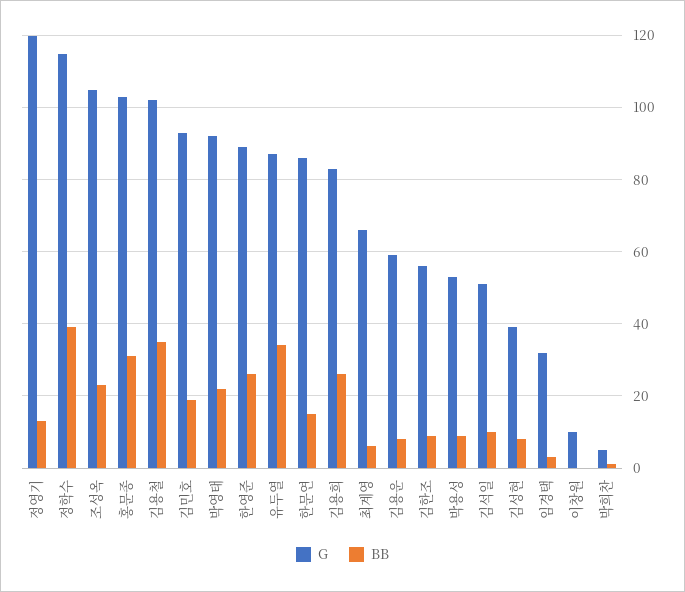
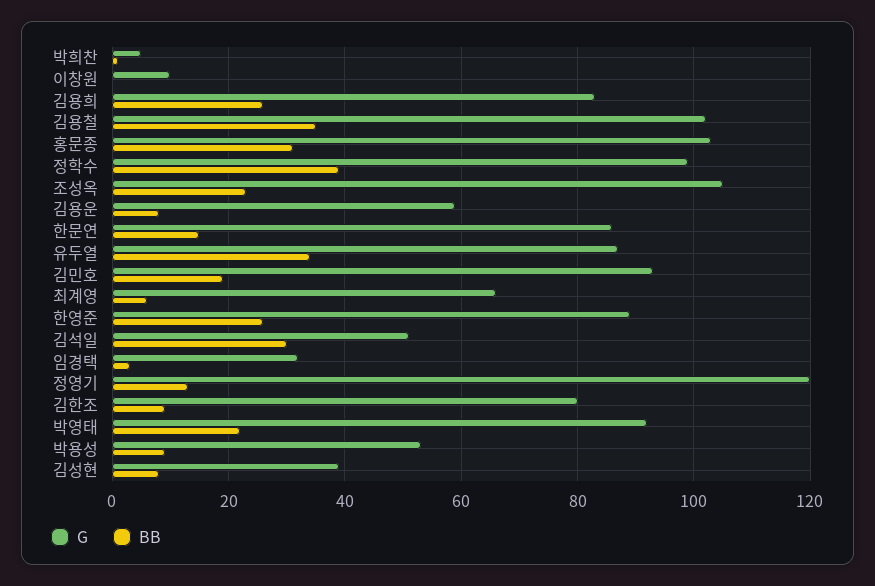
  {
    "G": {
      "정영기": 120,
-     "정학수": 115,
+     "정학수": 100,
      "조성옥": 105,
      "홍문종": 105,
      "김용철": 100,
      "김민호": 95,
      "박영태": 90,
      "한영준": 90,
      "유두열": 85,
      "한문연": 85,
      "김용희": 85,
      "최계영": 65,
      "김용운": 60,
-     "김한조": 55,
+     "김한조": 80,
      "박용성": 55,
      "김석일": 50,
      "김성현": 40,
      "임경택": 30,
      "이창원": 10,
      "박희찬": 5
    },
    "BB": {
      "정영기": 15,
      "정학수": 40,
      "조성옥": 25,
      "홍문종": 30,
      "김용철": 35,
      "김민호": 20,
      "박영태": 20,
      "한영준": 25,
      "유두열": 35,
      "한문연": 15,
      "김용희": 25,
      "최계영": 5,
      "김용운": 10,
      "김한조": 10,
      "박용성": 10,
-     "김석일": 10,
+     "김석일": 30,
      "김성현": 10,
      "임경택": 5,
      "이창원": 0,
      "박희찬": 0
    }
  }

